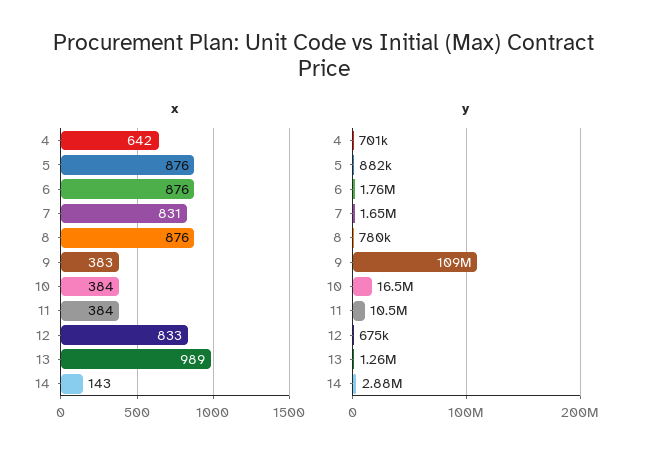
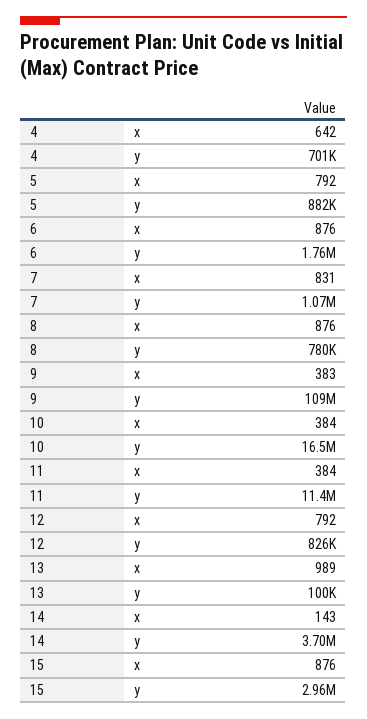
  {
    "x": {
      "4": 642,
-     "5": 876,
+     "5": 792,
      "6": 876,
      "7": 831,
      "8": 876,
      "9": 383,
      "10": 384,
      "11": 384,
-     "12": 833,
+     "12": 792,
      "13": 989,
-     "14": 143
+     "14": 143,
+     "15": 876
    },
    "y": {
      "4": 701000,
      "5": 882000,
      "6": 1760000,
-     "7": 1650000,
+     "7": 1070000,
      "8": 780000,
      "9": 109000000,
      "10": 16500000,
-     "11": 10500000,
+     "11": 11400000,
-     "12": 675000,
+     "12": 826000,
-     "13": 1260000,
+     "13": 100000,
-     "14": 2880000
+     "14": 3700000,
+     "15": 2960000
    }
  }

